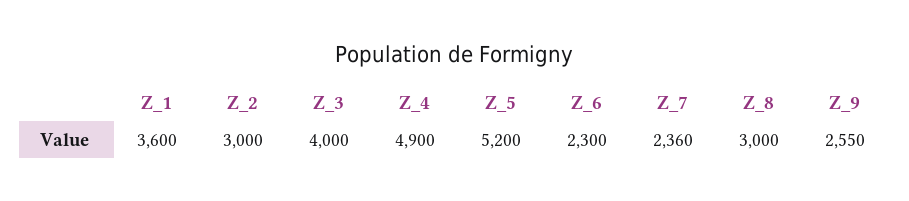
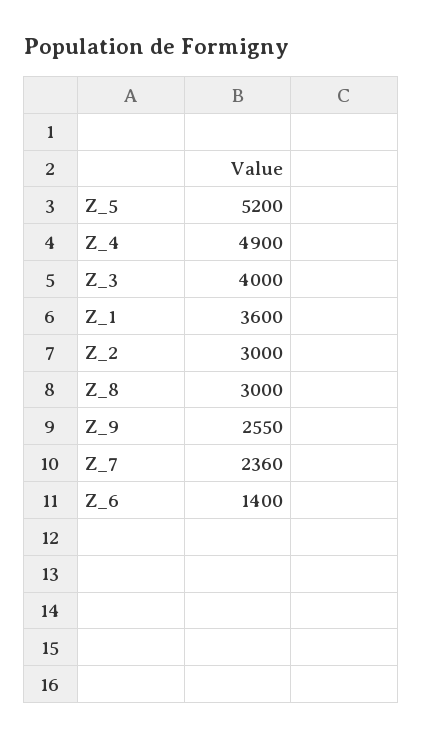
  {
    "Z_1": 3600,
    "Z_2": 3000,
    "Z_3": 4000,
    "Z_4": 4900,
    "Z_5": 5200,
-   "Z_6": 2300,
+   "Z_6": 1400,
    "Z_7": 2360,
    "Z_8": 3000,
    "Z_9": 2550
  }

